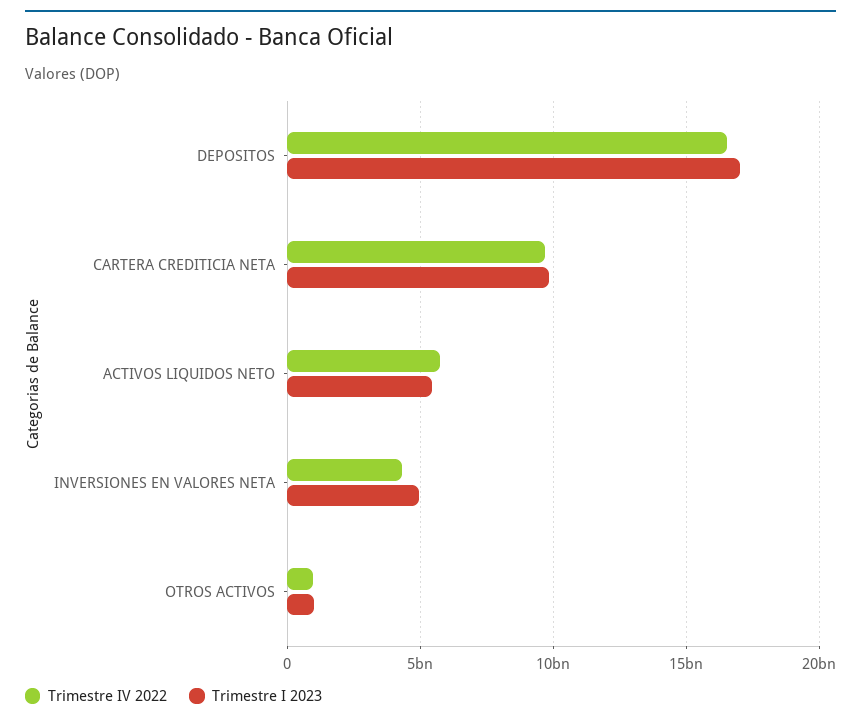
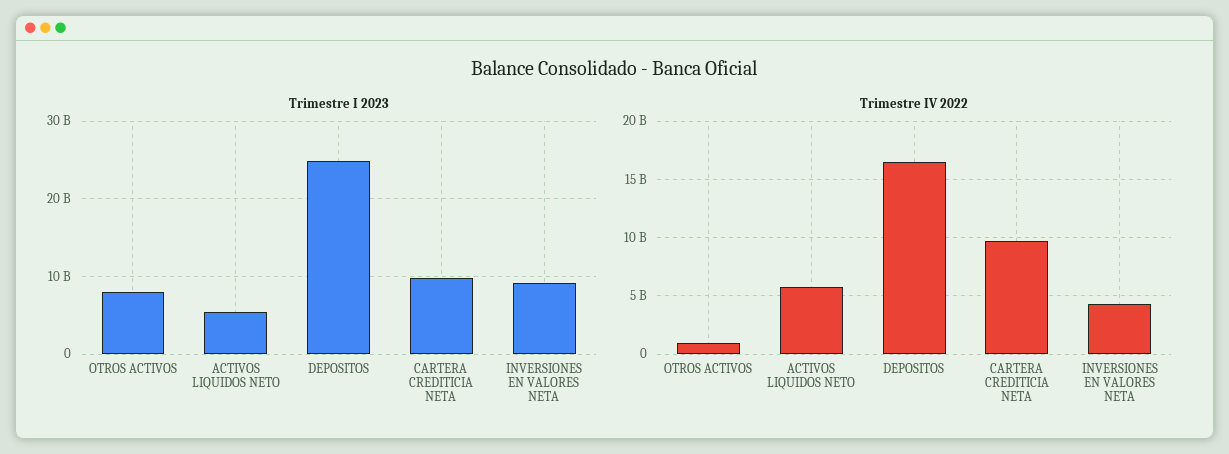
  {
    "Trimestre IV 2022": {
      "DEPOSITOS": 16500000000,
      "CARTERA CREDITICIA NETA": 9500000000,
      "ACTIVOS LIQUIDOS NETO": 5500000000,
      "INVERSIONES EN VALORES NETA": 4500000000,
      "OTROS ACTIVOS": 1000000000
    },
    "Trimestre I 2023": {
-     "DEPOSITOS": 17000000000,
+     "DEPOSITOS": 25000000000,
      "CARTERA CREDITICIA NETA": 10000000000,
      "ACTIVOS LIQUIDOS NETO": 5500000000,
-     "INVERSIONES EN VALORES NETA": 5000000000,
+     "INVERSIONES EN VALORES NETA": 9000000000,
-     "OTROS ACTIVOS": 1000000000
+     "OTROS ACTIVOS": 8000000000
    }
  }

